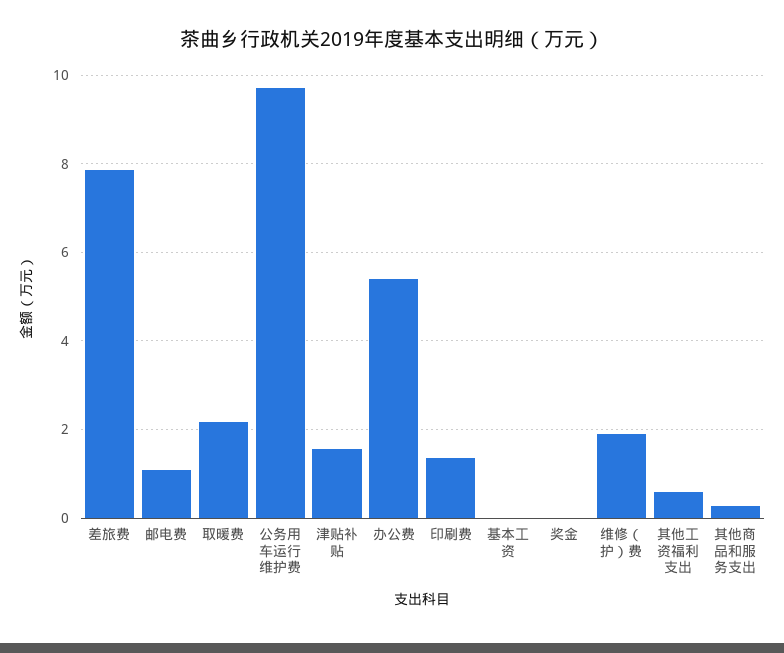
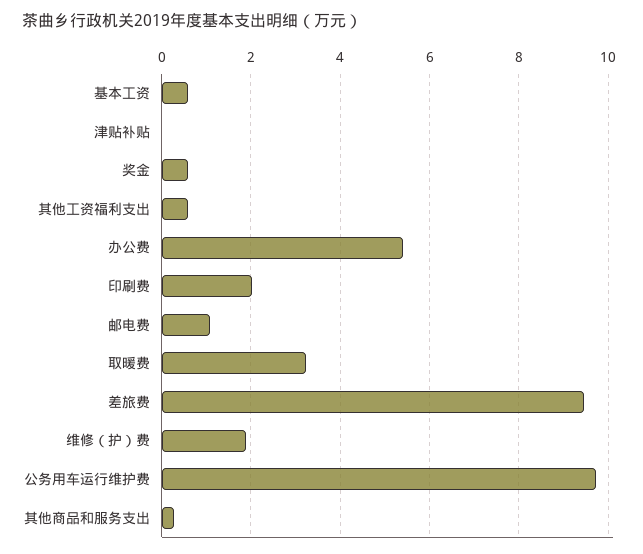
  {
-   "差旅费": 7.8,
+   "差旅费": 9.4,
    "邮电费": 1,
-   "取暖费": 2.2,
+   "取暖费": 3.2,
    "公务用车运行维护费": 9.8,
-   "津贴补贴": 1.6,
+   "津贴补贴": 0,
    "办公费": 5.4,
-   "印刷费": 1.4,
+   "印刷费": 2,
-   "基本工资": 0,
+   "基本工资": 0.6,
-   "奖金": 0,
+   "奖金": 0.6,
    "维修（护）费": 1.8,
    "其他工资福利支出": 0.6,
    "其他商品和服务支出": 0.2
  }

